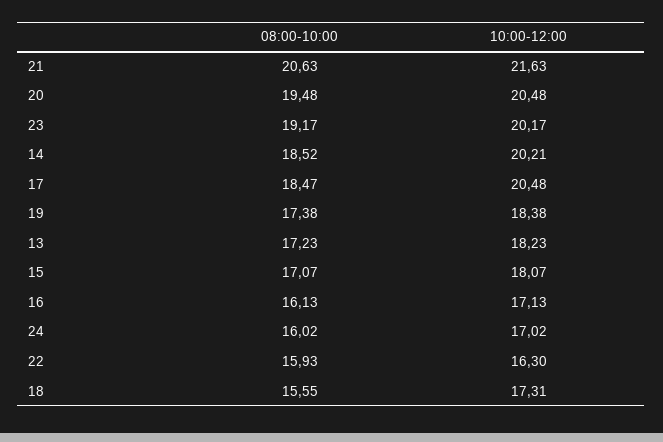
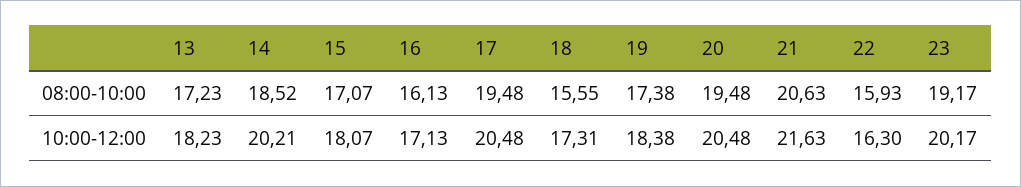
  {
    "08:00-10:00": {
      "21": 20.63,
      "20": 19.48,
      "23": 19.17,
      "14": 18.52,
-     "17": 18.47,
+     "17": 19.48,
      "19": 17.38,
      "13": 17.23,
      "15": 17.07,
      "16": 16.13,
-     "24": 16.02,
      "22": 15.93,
      "18": 15.55
    },
    "10:00-12:00": {
      "21": 21.63,
      "20": 20.48,
      "23": 20.17,
      "14": 20.21,
      "17": 20.48,
      "19": 18.38,
      "13": 18.23,
      "15": 18.07,
      "16": 17.13,
-     "24": 17.02,
      "22": 16.3,
      "18": 17.31
    }
  }

